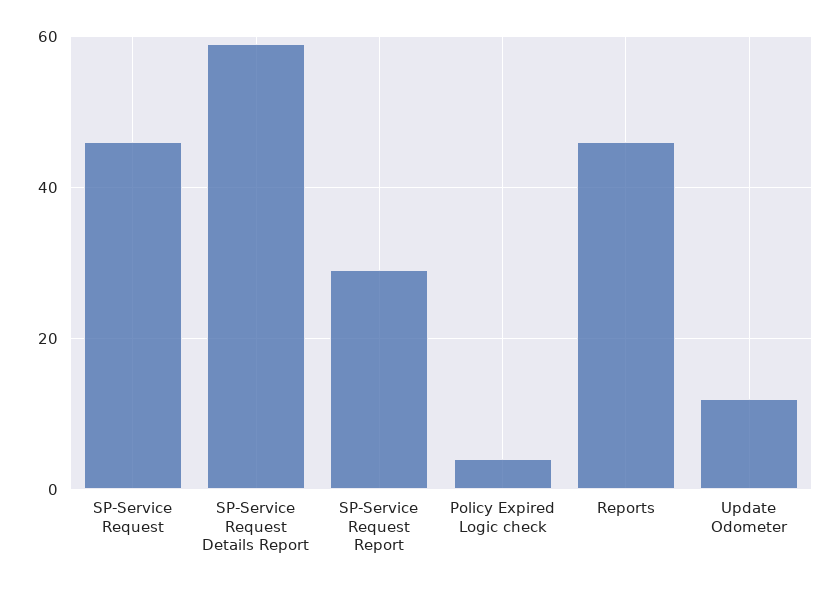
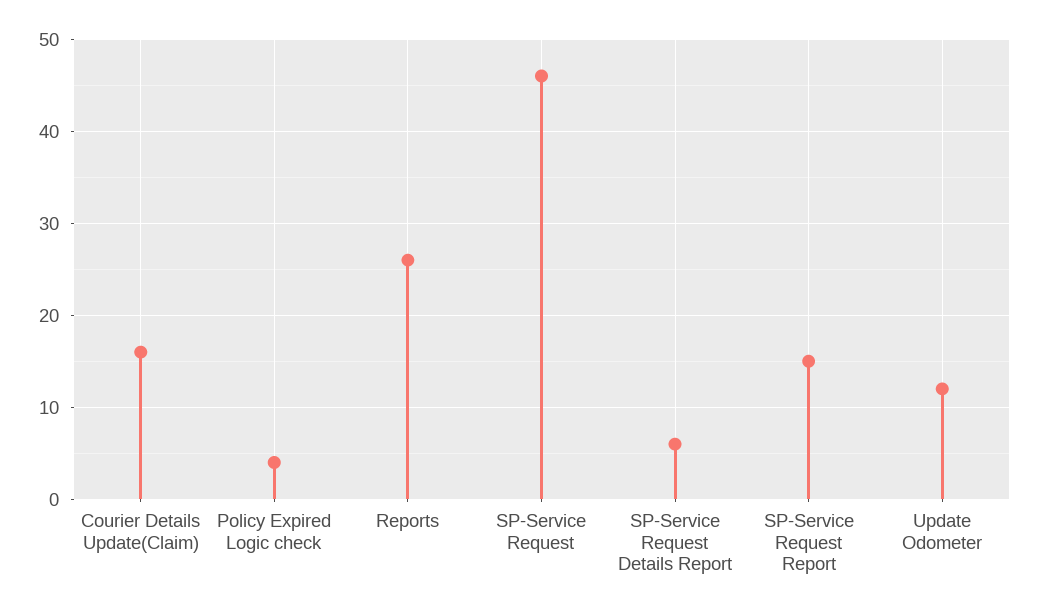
  {
    "SP-Service Request": 46,
-   "SP-Service Request Details Report": 60,
+   "SP-Service Request Details Report": 6,
-   "SP-Service Request Report": 30,
+   "SP-Service Request Report": 15,
    "Policy Expired Logic check": 4,
-   "Reports": 45,
+   "Reports": 26,
-   "Update Odometer": 12
+   "Update Odometer": 12,
+   "Courier Details Update(Claim)": 16
  }

